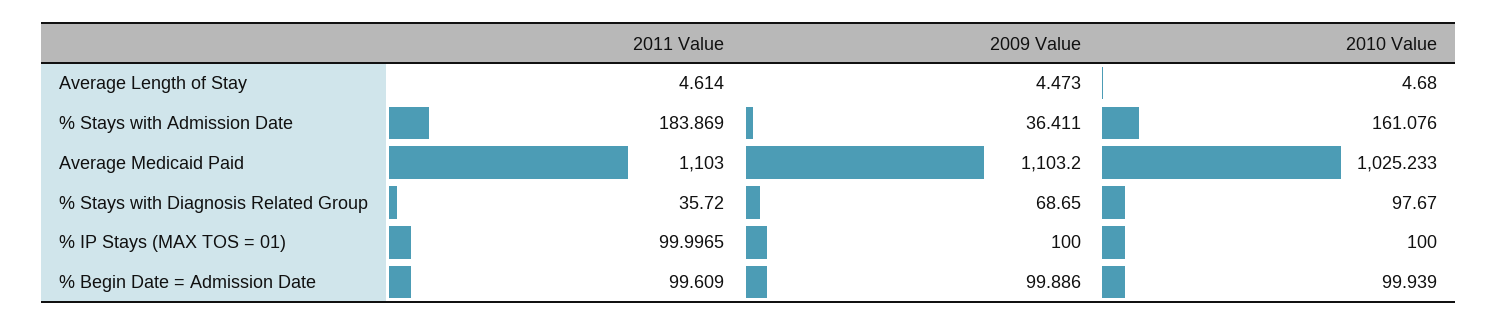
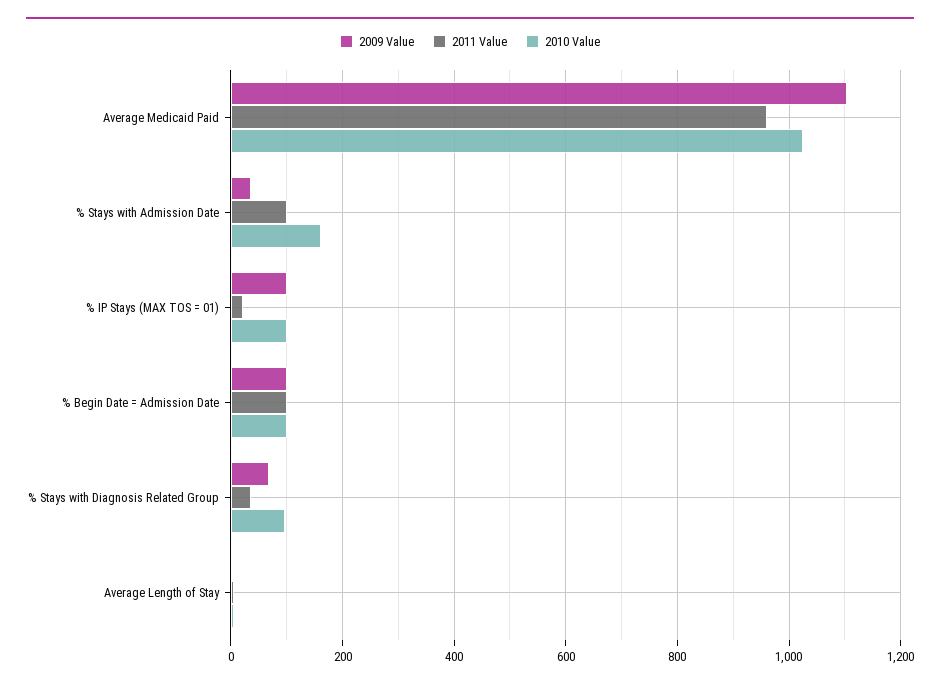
  {
    "2011 Value": {
      "Average Length of Stay": 4.614,
-     "% Stays with Admission Date": 183.869,
+     "% Stays with Admission Date": 100,
-     "Average Medicaid Paid": 1103,
+     "Average Medicaid Paid": 960,
      "% Stays with Diagnosis Related Group": 35.72,
-     "% IP Stays (MAX TOS = 01)": 99.9965,
+     "% IP Stays (MAX TOS = 01)": 20,
      "% Begin Date = Admission Date": 99.609
    },
    "2009 Value": {
      "Average Length of Stay": 4.473,
      "% Stays with Admission Date": 36.411,
      "Average Medicaid Paid": 1103.2,
      "% Stays with Diagnosis Related Group": 68.65,
      "% IP Stays (MAX TOS = 01)": 100,
      "% Begin Date = Admission Date": 99.886
    },
    "2010 Value": {
      "Average Length of Stay": 4.68,
      "% Stays with Admission Date": 161.076,
      "Average Medicaid Paid": 1025.233,
      "% Stays with Diagnosis Related Group": 97.67,
      "% IP Stays (MAX TOS = 01)": 100,
      "% Begin Date = Admission Date": 99.939
    }
  }

